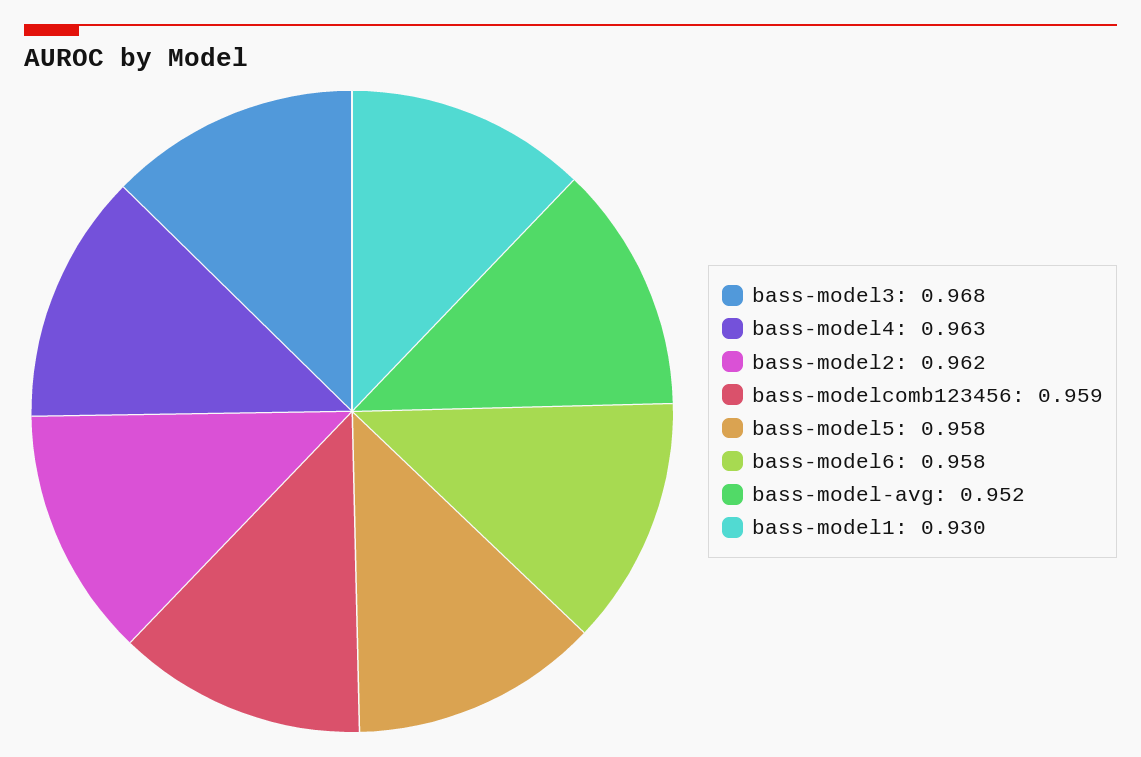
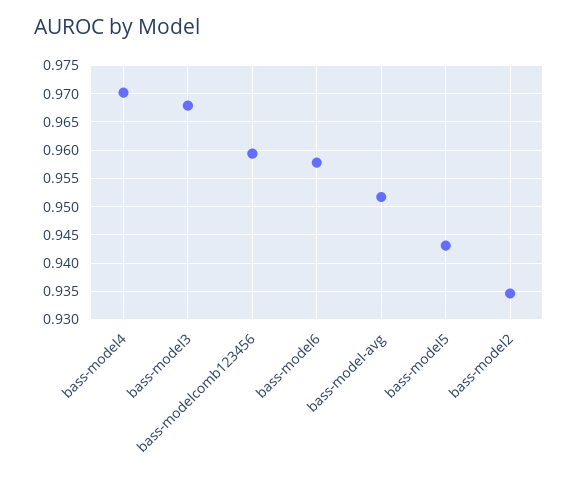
  {
    "bass-model3": 0.968,
-   "bass-model4": 0.963,
+   "bass-model4": 0.97,
-   "bass-model2": 0.962,
+   "bass-model2": 0.935,
    "bass-modelcomb123456": 0.959,
-   "bass-model5": 0.958,
+   "bass-model5": 0.9425,
    "bass-model6": 0.958,
-   "bass-model-avg": 0.952,
+   "bass-model-avg": 0.952
-   "bass-model1": 0.93
  }

